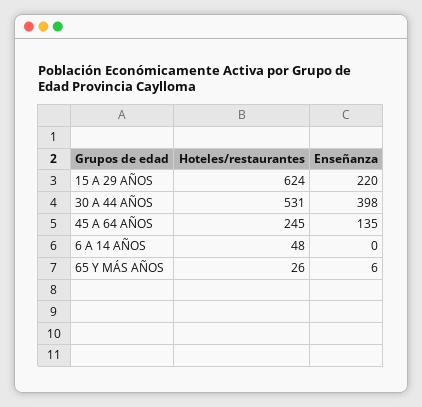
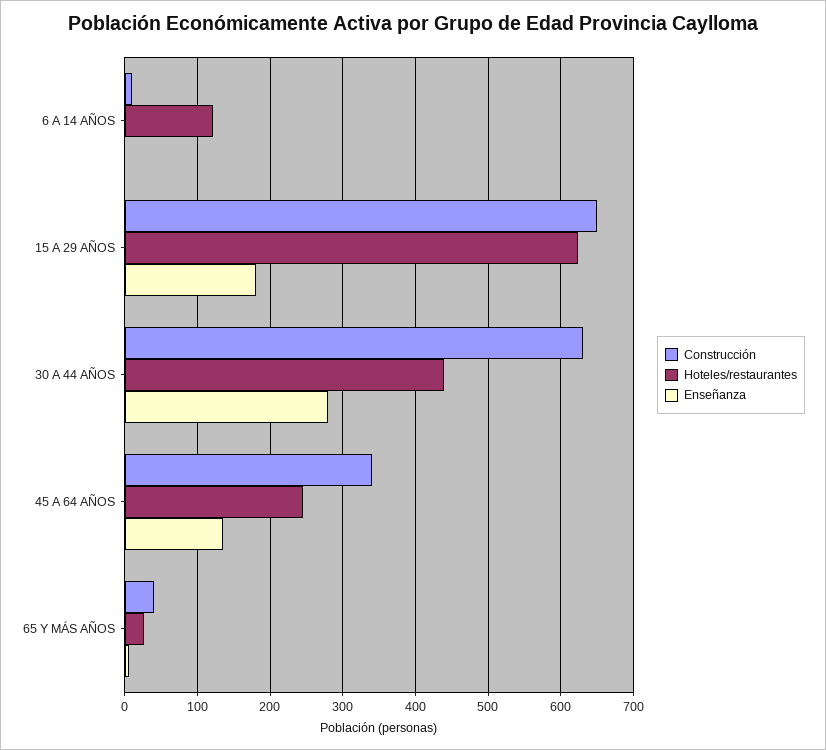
  {
    "Hoteles/restaurantes": {
      "15 A 29 AÑOS": 624,
-     "30 A 44 AÑOS": 531,
+     "30 A 44 AÑOS": 440,
      "45 A 64 AÑOS": 245,
-     "6 A 14 AÑOS": 48,
+     "6 A 14 AÑOS": 120,
      "65 Y MÁS AÑOS": 26
    },
    "Enseñanza": {
-     "15 A 29 AÑOS": 220,
+     "15 A 29 AÑOS": 180,
-     "30 A 44 AÑOS": 398,
+     "30 A 44 AÑOS": 280,
      "45 A 64 AÑOS": 135,
      "6 A 14 AÑOS": 0,
      "65 Y MÁS AÑOS": 6
-   }
+   },
+   "Construcción": {
+     "6 A 14 AÑOS": 10,
+     "15 A 29 AÑOS": 650,
+     "30 A 44 AÑOS": 630,
+     "45 A 64 AÑOS": 340,
+     "65 Y MÁS AÑOS": 40
+   }
  }

